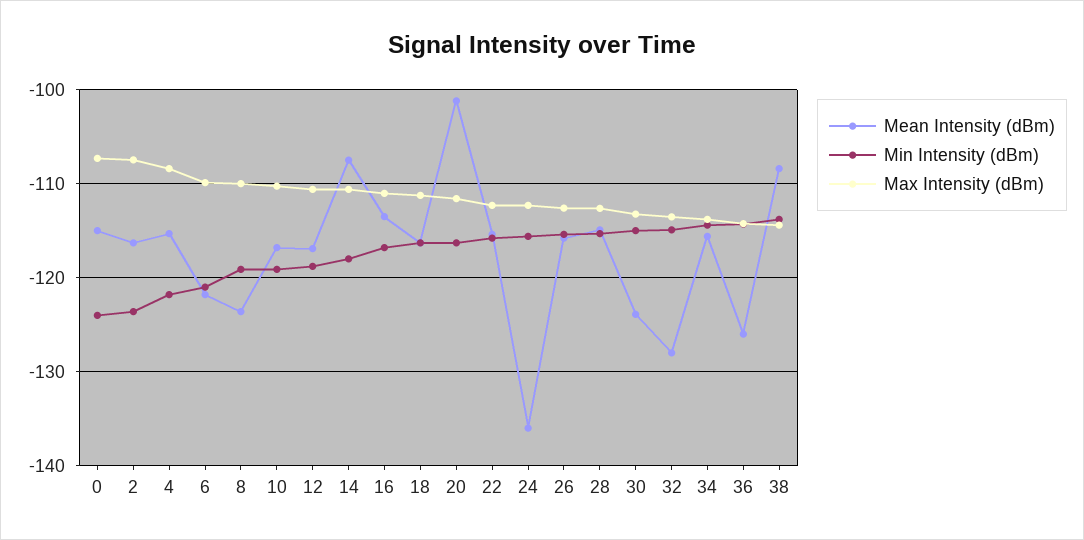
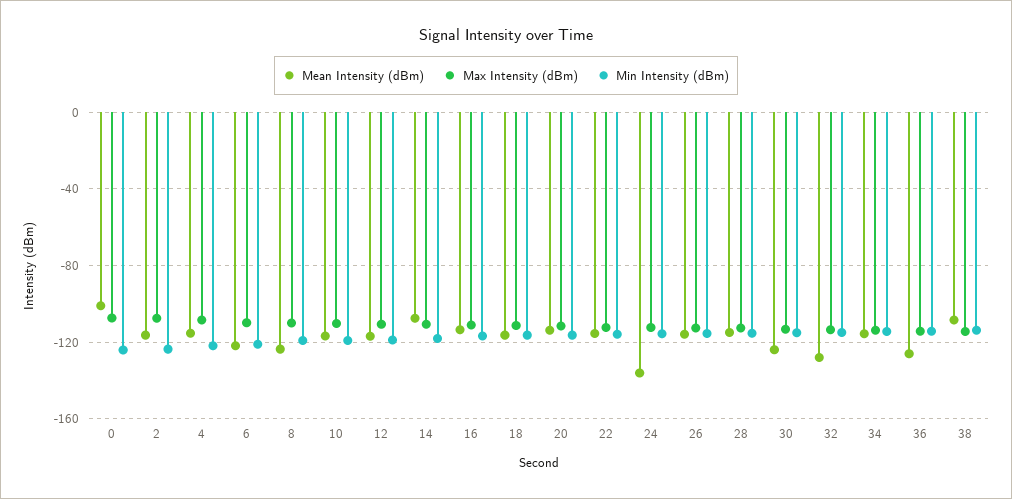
  {
    "Mean Intensity (dBm)": {
-     "0": -115,
+     "0": -100,
      "2": -116,
      "4": -115,
      "6": -122,
      "8": -124,
      "10": -117,
      "12": -117,
      "14": -108,
      "16": -114,
      "18": -116,
-     "20": -101,
+     "20": -115,
      "22": -115,
      "24": -136,
      "26": -116,
      "28": -115,
      "30": -124,
      "32": -128,
      "34": -116,
      "36": -126,
      "38": -108
    },
    "Min Intensity (dBm)": {
      "0": -124,
      "2": -124,
      "4": -122,
      "6": -121,
      "8": -119,
      "10": -119,
      "12": -119,
      "14": -118,
      "16": -117,
      "18": -116,
      "20": -116,
      "22": -116,
      "24": -116,
      "26": -115,
      "28": -115,
      "30": -115,
      "32": -115,
      "34": -114,
      "36": -114,
      "38": -114
    },
    "Max Intensity (dBm)": {
      "0": -107,
      "2": -107,
      "4": -108,
      "6": -110,
      "8": -110,
      "10": -110,
      "12": -111,
      "14": -111,
      "16": -111,
      "18": -111,
      "20": -112,
      "22": -112,
      "24": -112,
      "26": -113,
      "28": -113,
      "30": -113,
      "32": -114,
      "34": -114,
      "36": -114,
      "38": -114
    }
  }

